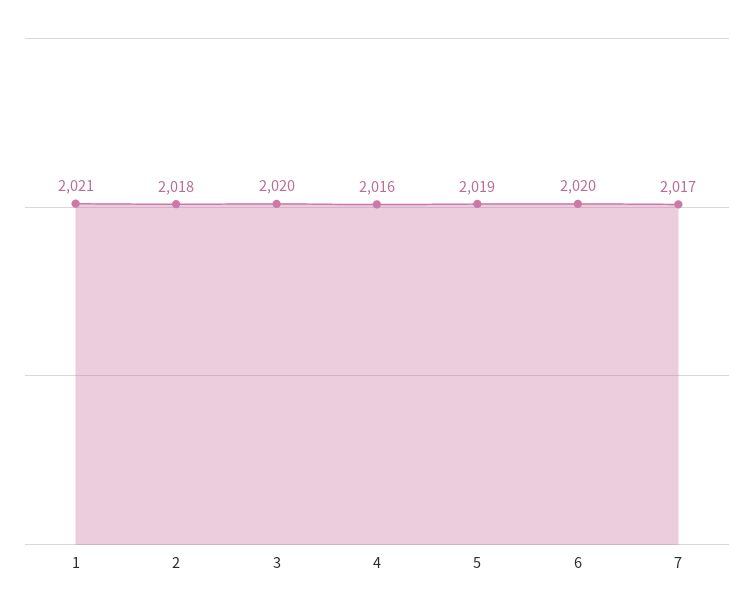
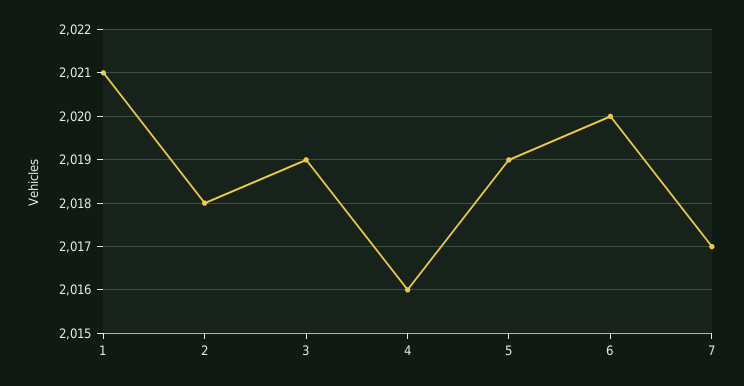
  {
    "1": 2021,
    "2": 2018,
-   "3": 2020,
+   "3": 2019,
    "4": 2016,
    "5": 2019,
    "6": 2020,
    "7": 2017
  }

